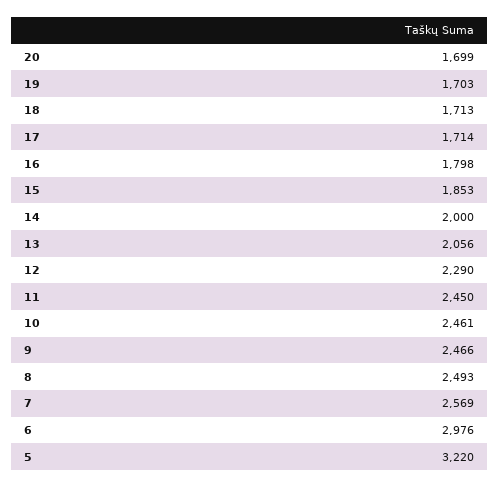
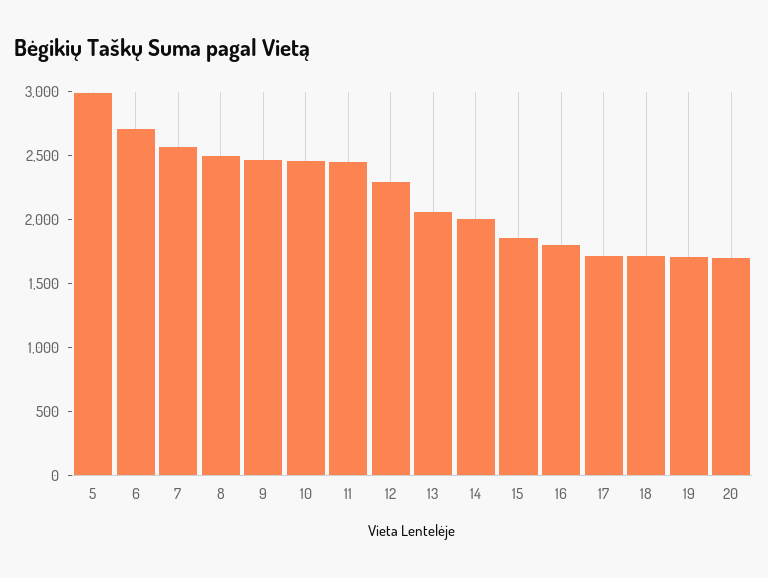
  {
    "20": 1699,
    "19": 1703,
    "18": 1713,
    "17": 1714,
    "16": 1798,
    "15": 1853,
    "14": 2000,
    "13": 2056,
    "12": 2290,
    "11": 2450,
    "10": 2461,
    "9": 2466,
    "8": 2493,
    "7": 2569,
-   "6": 2976,
+   "6": 2700,
-   "5": 3220
+   "5": 3000
  }

